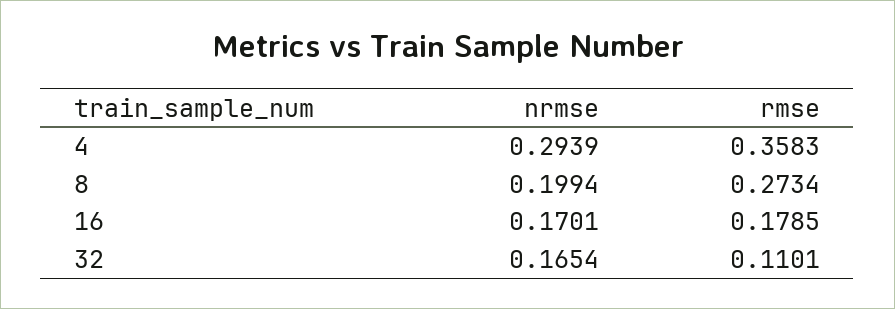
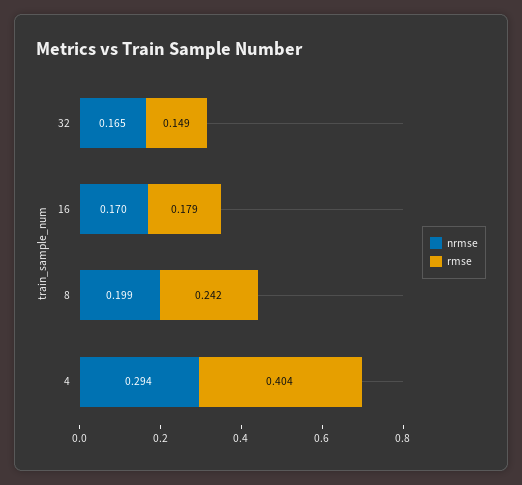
  {
    "nrmse": {
      "4": 0.2939,
      "8": 0.1994,
      "16": 0.1701,
      "32": 0.1654
    },
    "rmse": {
-     "4": 0.3583,
+     "4": 0.404,
-     "8": 0.2734,
+     "8": 0.242,
      "16": 0.1785,
-     "32": 0.1101
+     "32": 0.149
    }
  }

